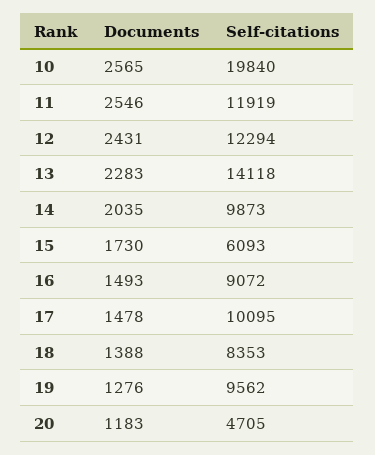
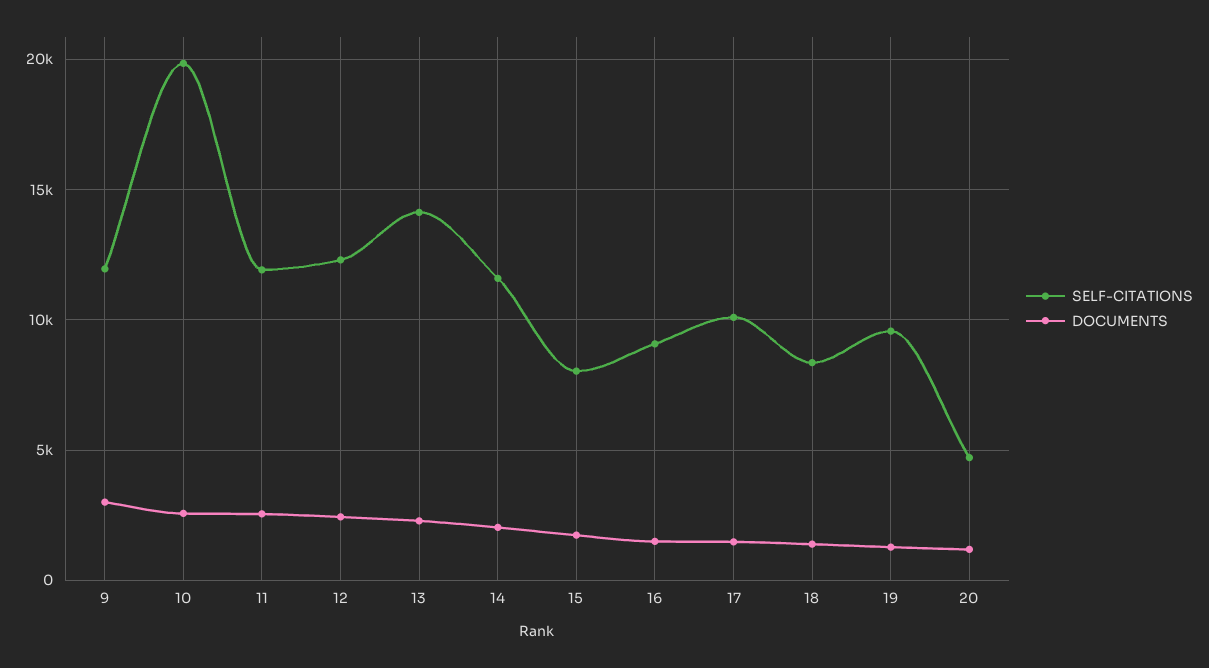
  {
    "Documents": {
      "10": 2565,
      "11": 2546,
      "12": 2431,
      "13": 2283,
      "14": 2035,
      "15": 1730,
      "16": 1493,
      "17": 1478,
      "18": 1388,
      "19": 1276,
-     "20": 1183
+     "20": 1183,
+     "9": 3000
    },
    "Self-citations": {
      "10": 19840,
      "11": 11919,
      "12": 12294,
      "13": 14118,
-     "14": 9873,
+     "14": 11500,
-     "15": 6093,
+     "15": 8000,
      "16": 9072,
      "17": 10095,
      "18": 8353,
      "19": 9562,
-     "20": 4705
+     "20": 4705,
+     "9": 12000
    }
  }

